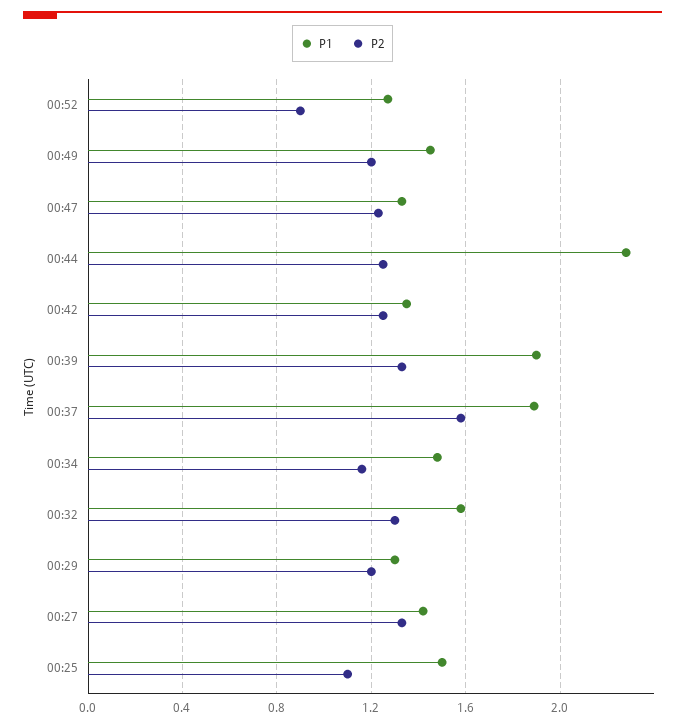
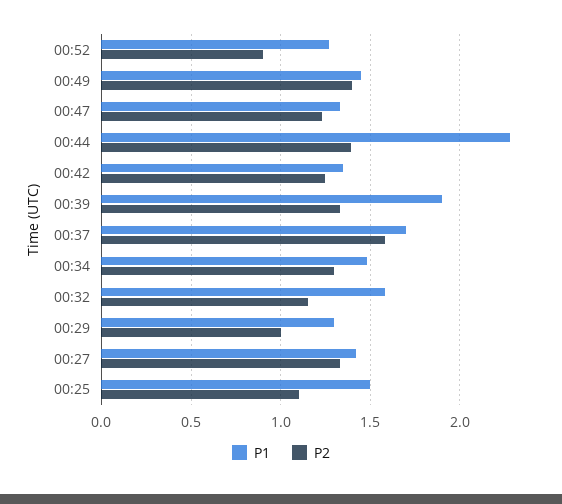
  {
    "P1": {
      "00:52": 1.25,
      "00:49": 1.45,
      "00:47": 1.35,
      "00:44": 2.3,
      "00:42": 1.35,
      "00:39": 1.9,
-     "00:37": 1.9,
+     "00:37": 1.7,
      "00:34": 1.5,
      "00:32": 1.6,
      "00:29": 1.3,
      "00:27": 1.4,
      "00:25": 1.5
    },
    "P2": {
      "00:52": 0.9,
-     "00:49": 1.2,
+     "00:49": 1.4,
      "00:47": 1.25,
-     "00:44": 1.25,
+     "00:44": 1.4,
      "00:42": 1.25,
      "00:39": 1.35,
      "00:37": 1.6,
-     "00:34": 1.15,
+     "00:34": 1.3,
-     "00:32": 1.3,
+     "00:32": 1.15,
-     "00:29": 1.2,
+     "00:29": 1,
      "00:27": 1.35,
      "00:25": 1.1
    }
  }

